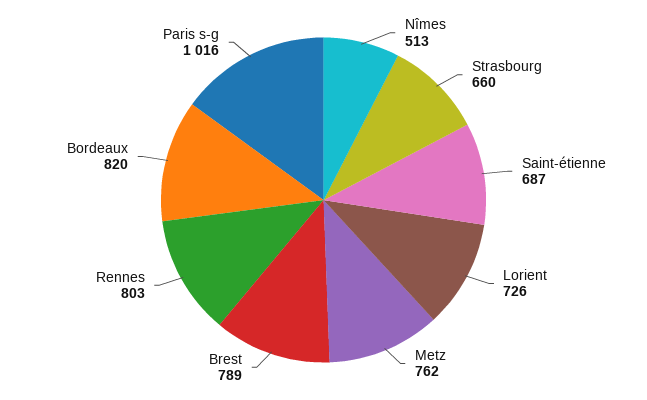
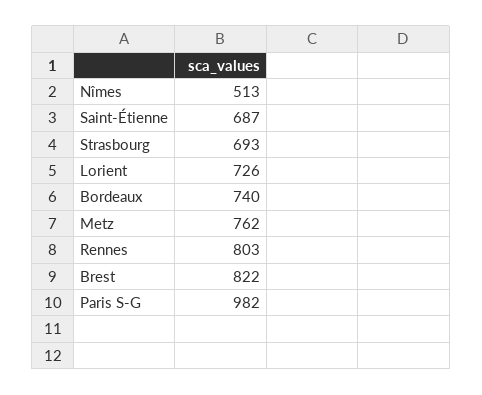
  {
    "Nîmes": 513,
-   "Strasbourg": 660,
+   "Strasbourg": 693,
    "Saint-étienne": 687,
    "Lorient": 726,
    "Metz": 762,
-   "Brest": 789,
+   "Brest": 822,
    "Rennes": 803,
-   "Bordeaux": 820,
+   "Bordeaux": 740,
-   "Paris s-g": 1016
+   "Paris s-g": 982
  }

